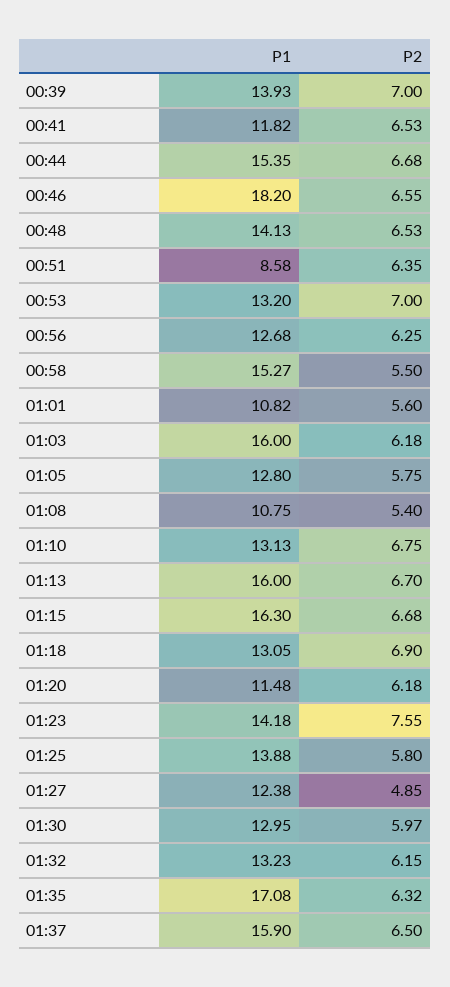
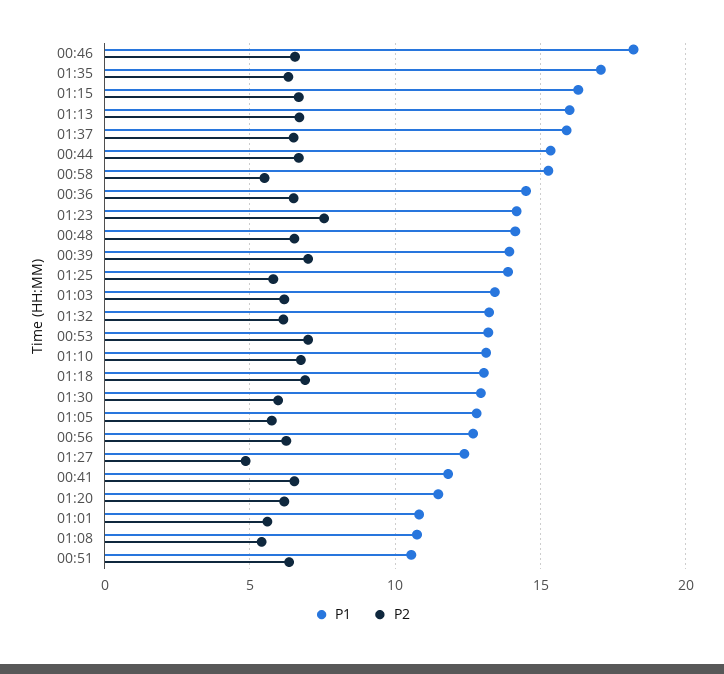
  {
    "P1": {
      "00:39": 13.93,
      "00:41": 11.82,
      "00:44": 15.35,
      "00:46": 18.2,
      "00:48": 14.13,
-     "00:51": 8.58,
+     "00:51": 10.5,
      "00:53": 13.2,
      "00:56": 12.68,
      "00:58": 15.27,
      "01:01": 10.82,
-     "01:03": 16,
+     "01:03": 13.5,
      "01:05": 12.8,
      "01:08": 10.75,
      "01:10": 13.13,
      "01:13": 16,
      "01:15": 16.3,
      "01:18": 13.05,
      "01:20": 11.48,
      "01:23": 14.18,
      "01:25": 13.88,
      "01:27": 12.38,
      "01:30": 12.95,
      "01:32": 13.23,
      "01:35": 17.08,
-     "01:37": 15.9
+     "01:37": 15.9,
+     "00:36": 14.5
    },
    "P2": {
      "00:39": 7,
      "00:41": 6.53,
      "00:44": 6.68,
      "00:46": 6.55,
      "00:48": 6.53,
      "00:51": 6.35,
      "00:53": 7,
      "00:56": 6.25,
      "00:58": 5.5,
      "01:01": 5.6,
      "01:03": 6.18,
      "01:05": 5.75,
      "01:08": 5.4,
      "01:10": 6.75,
      "01:13": 6.7,
      "01:15": 6.68,
      "01:18": 6.9,
      "01:20": 6.18,
      "01:23": 7.55,
      "01:25": 5.8,
      "01:27": 4.85,
      "01:30": 5.97,
      "01:32": 6.15,
      "01:35": 6.32,
-     "01:37": 6.5
+     "01:37": 6.5,
+     "00:36": 6.5
    }
  }

